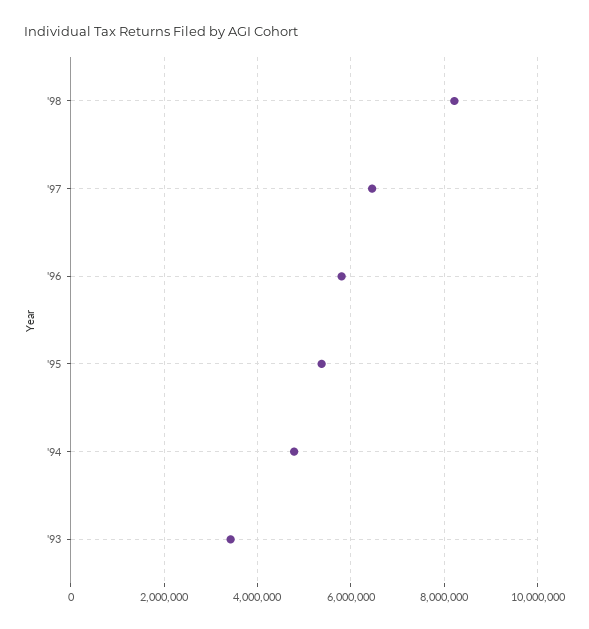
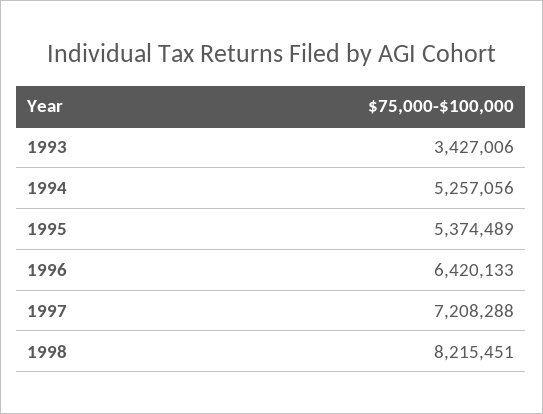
  {
    "'98": 8215451,
-   "'97": 6400000,
+   "'97": 7208288,
-   "'96": 5800000,
+   "'96": 6420133,
    "'95": 5374489,
-   "'94": 4800000,
+   "'94": 5257056,
    "'93": 3427006
  }

